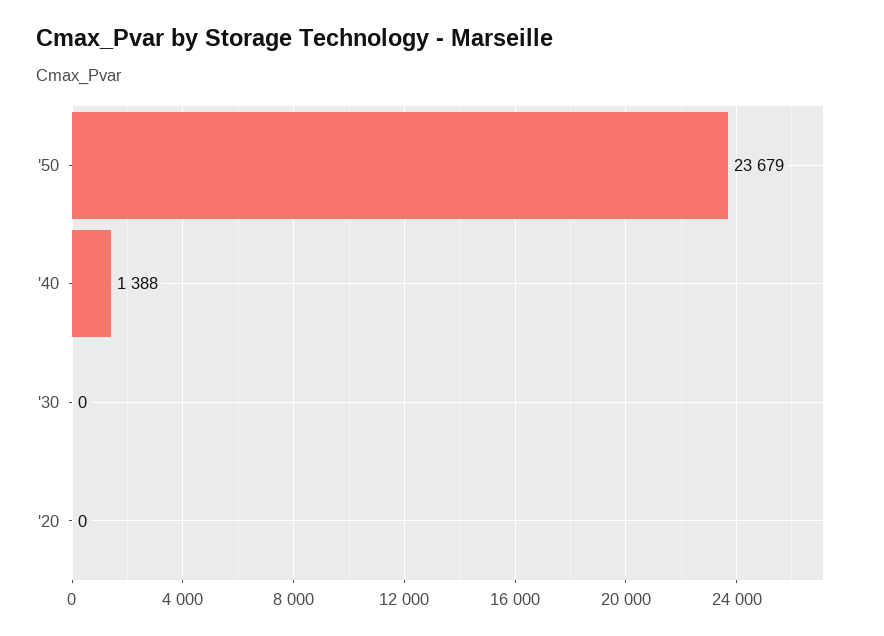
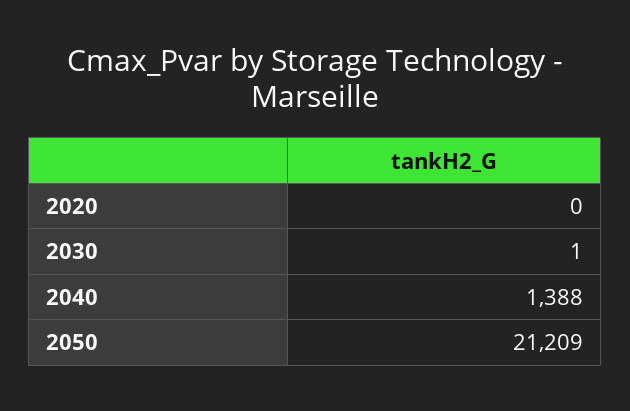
  {
-   "'50": 23679,
+   "'50": 21209,
    "'40": 1388,
-   "'30": 0,
+   "'30": 1,
    "'20": 0
  }

